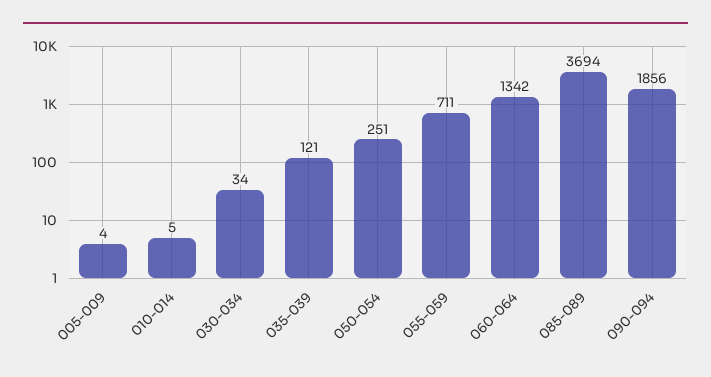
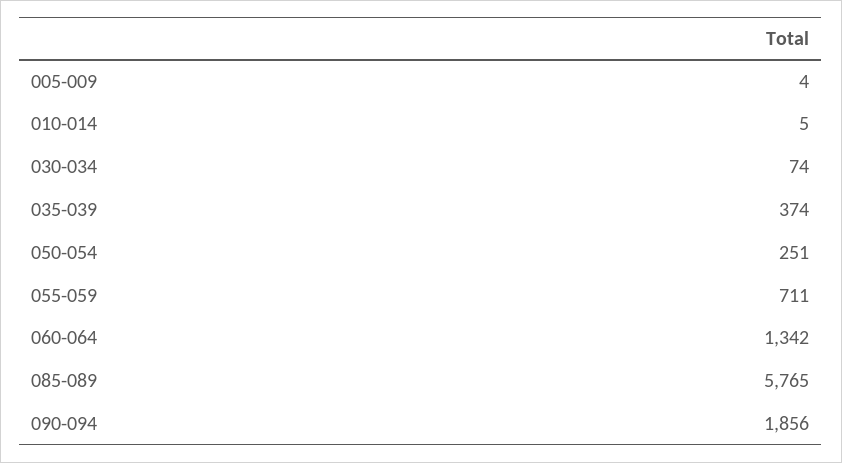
  {
    "005-009": 4,
    "010-014": 5,
-   "030-034": 34,
+   "030-034": 74,
-   "035-039": 121,
+   "035-039": 374,
    "050-054": 251,
    "055-059": 711,
    "060-064": 1342,
-   "085-089": 3694,
+   "085-089": 5765,
    "090-094": 1856
  }

